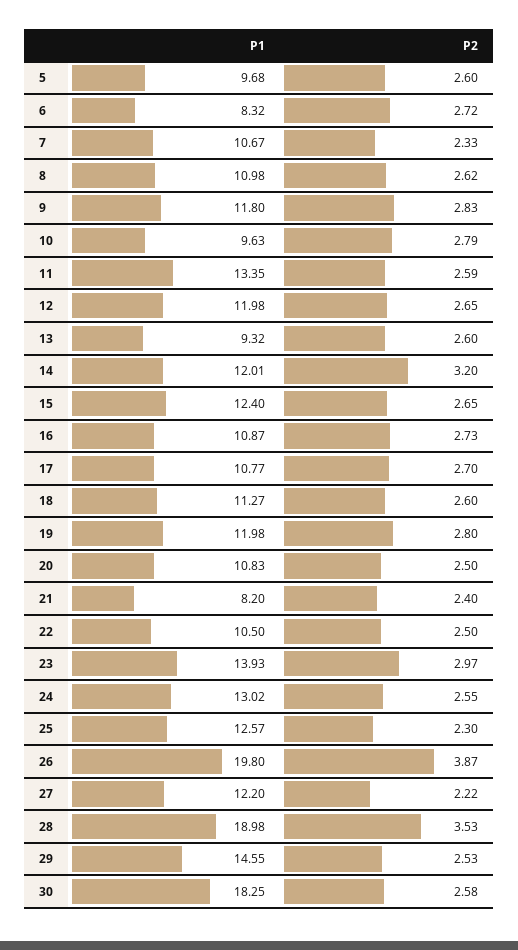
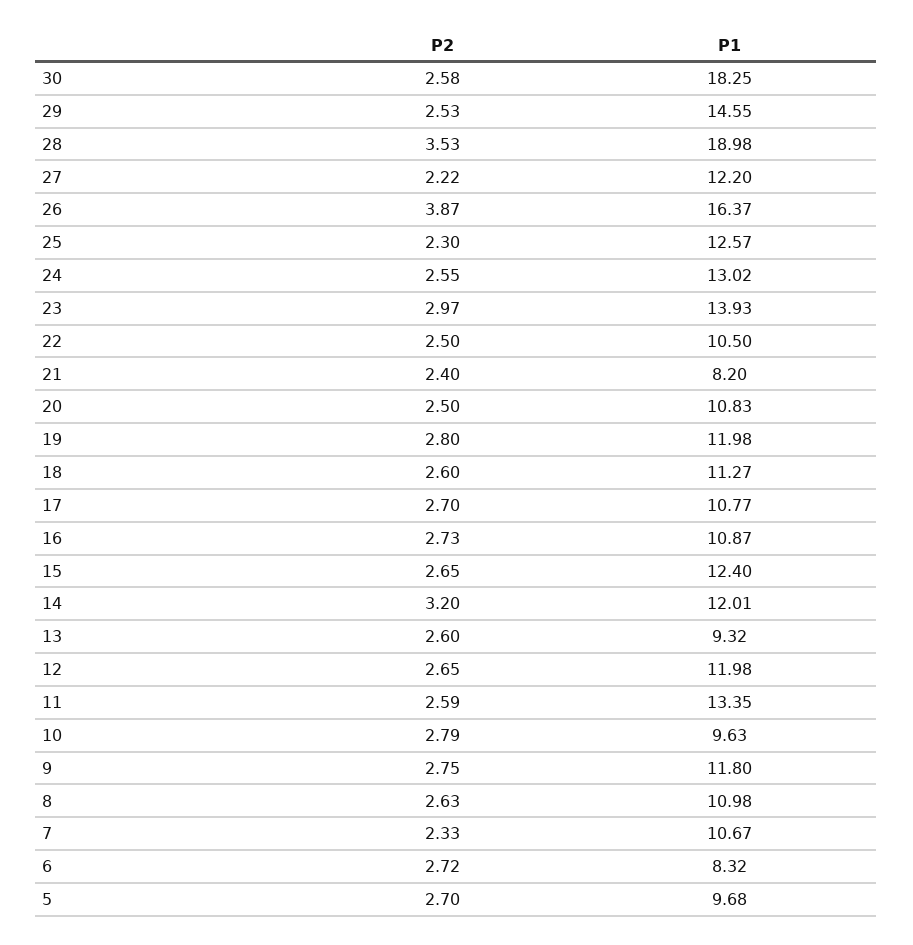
  {
    "P1": {
      "5": 9.68,
      "6": 8.32,
      "7": 10.67,
      "8": 10.98,
      "9": 11.8,
      "10": 9.63,
      "11": 13.35,
      "12": 11.98,
      "13": 9.32,
      "14": 12.01,
      "15": 12.4,
      "16": 10.87,
      "17": 10.77,
      "18": 11.27,
      "19": 11.98,
      "20": 10.83,
      "21": 8.2,
      "22": 10.5,
      "23": 13.93,
      "24": 13.02,
      "25": 12.57,
-     "26": 19.8,
+     "26": 16.37,
      "27": 12.2,
      "28": 18.98,
      "29": 14.55,
      "30": 18.25
    },
    "P2": {
-     "5": 2.6,
+     "5": 2.7,
      "6": 2.72,
      "7": 2.33,
-     "8": 2.62,
+     "8": 2.63,
-     "9": 2.83,
+     "9": 2.75,
      "10": 2.79,
      "11": 2.59,
      "12": 2.65,
      "13": 2.6,
      "14": 3.2,
      "15": 2.65,
      "16": 2.73,
      "17": 2.7,
      "18": 2.6,
      "19": 2.8,
      "20": 2.5,
      "21": 2.4,
      "22": 2.5,
      "23": 2.97,
      "24": 2.55,
      "25": 2.3,
      "26": 3.87,
      "27": 2.22,
      "28": 3.53,
      "29": 2.53,
      "30": 2.58
    }
  }

